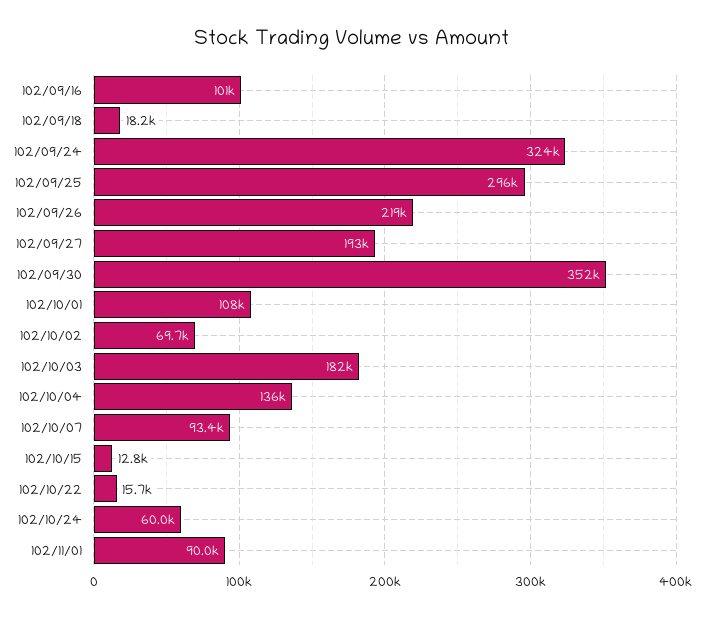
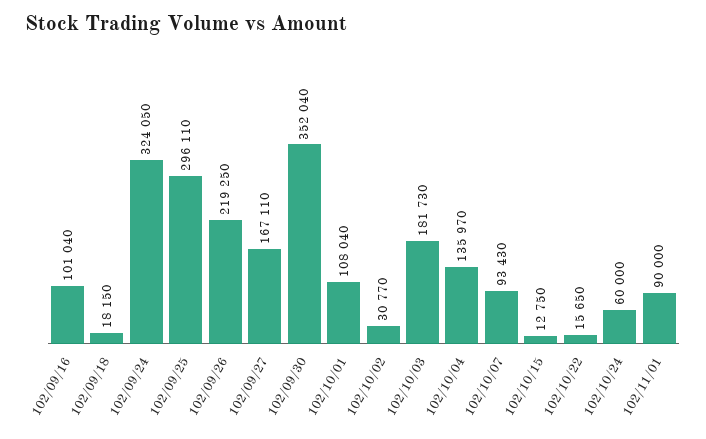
  {
    "102/09/16": 101040,
    "102/09/18": 18150,
    "102/09/24": 324050,
    "102/09/25": 296110,
    "102/09/26": 219250,
-   "102/09/27": 193000,
+   "102/09/27": 167110,
    "102/09/30": 352040,
    "102/10/01": 108040,
-   "102/10/02": 69700,
+   "102/10/02": 30770,
    "102/10/03": 181730,
    "102/10/04": 135970,
    "102/10/07": 93430,
    "102/10/15": 12750,
    "102/10/22": 15650,
    "102/10/24": 60000,
    "102/11/01": 90000
  }

